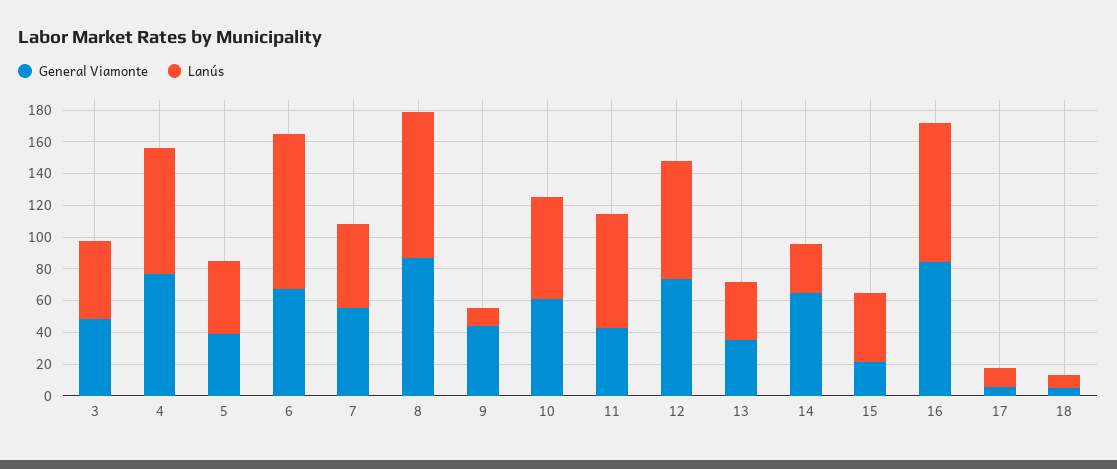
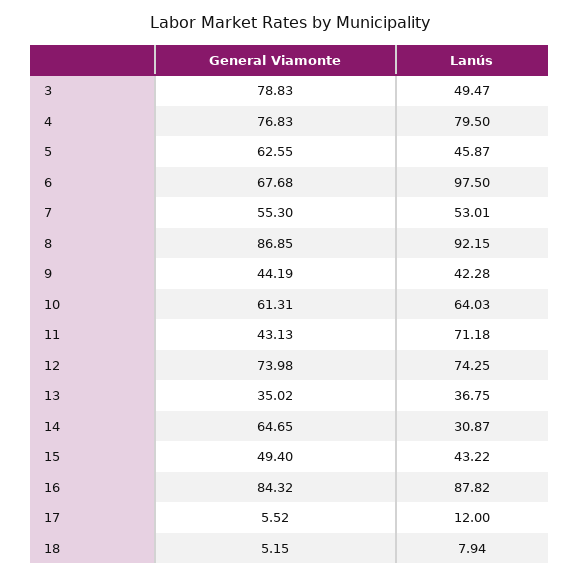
  {
    "General Viamonte": {
-     "3": 50,
+     "3": 78.83,
      "4": 76.83,
-     "5": 40,
+     "5": 62.55,
      "6": 67.68,
      "7": 55.3,
      "8": 86.85,
      "9": 44.19,
      "10": 61.31,
      "11": 43.13,
      "12": 73.98,
      "13": 35.02,
      "14": 64.65,
-     "15": 20,
+     "15": 49.4,
      "16": 84.32,
      "17": 5.52,
      "18": 5.15
    },
    "Lanús": {
      "3": 49.47,
      "4": 79.5,
      "5": 45.87,
      "6": 97.5,
      "7": 53.01,
      "8": 92.15,
-     "9": 10,
+     "9": 42.28,
      "10": 64.03,
      "11": 71.18,
      "12": 74.25,
      "13": 36.75,
      "14": 30.87,
      "15": 43.22,
      "16": 87.82,
      "17": 12,
      "18": 7.94
    }
  }

